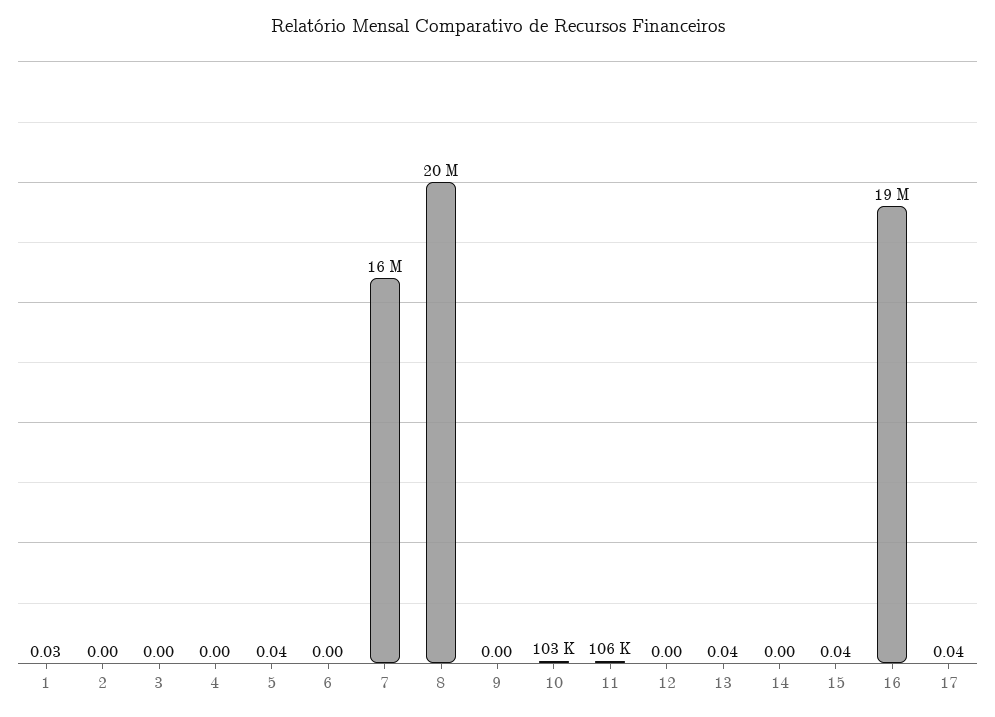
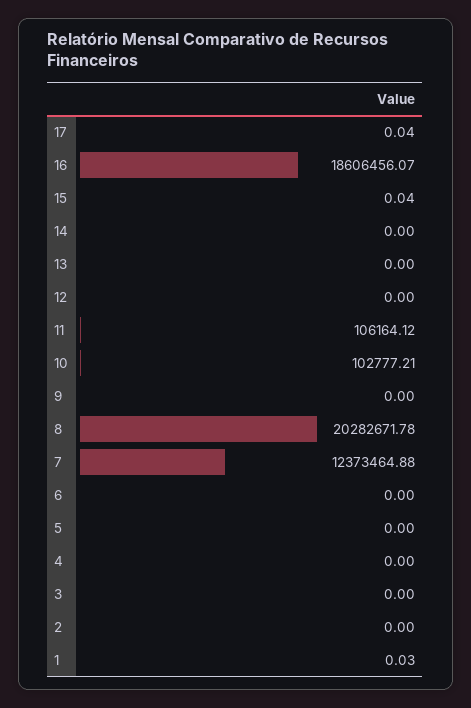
  {
    "1": 0.03,
    "2": 0,
    "3": 0,
    "4": 0,
-   "5": 0.04,
+   "5": 0,
    "6": 0,
-   "7": 16000000,
+   "7": 12373464.88,
    "8": 20282671.78,
    "9": 0,
    "10": 102777.21,
    "11": 106164.12,
    "12": 0,
-   "13": 0.04,
+   "13": 0,
    "14": 0,
    "15": 0.04,
    "16": 18606456.07,
    "17": 0.04
  }

